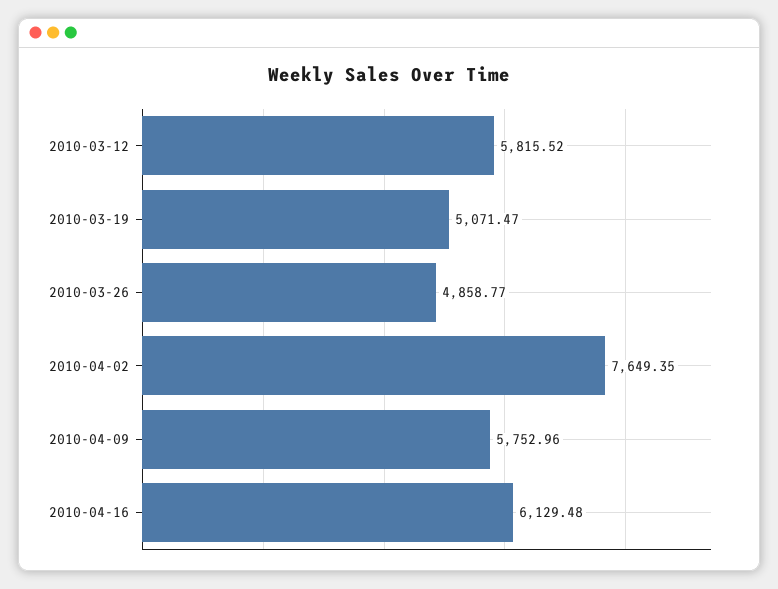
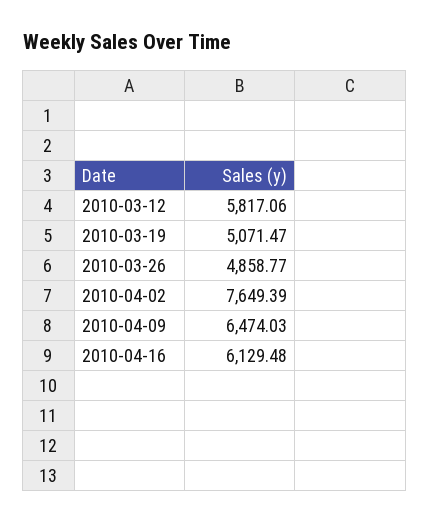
  {
-   "2010-03-12": 5815.52,
+   "2010-03-12": 5817.06,
    "2010-03-19": 5071.47,
    "2010-03-26": 4858.77,
-   "2010-04-02": 7649.35,
+   "2010-04-02": 7649.39,
-   "2010-04-09": 5752.96,
+   "2010-04-09": 6474.03,
    "2010-04-16": 6129.48
  }

